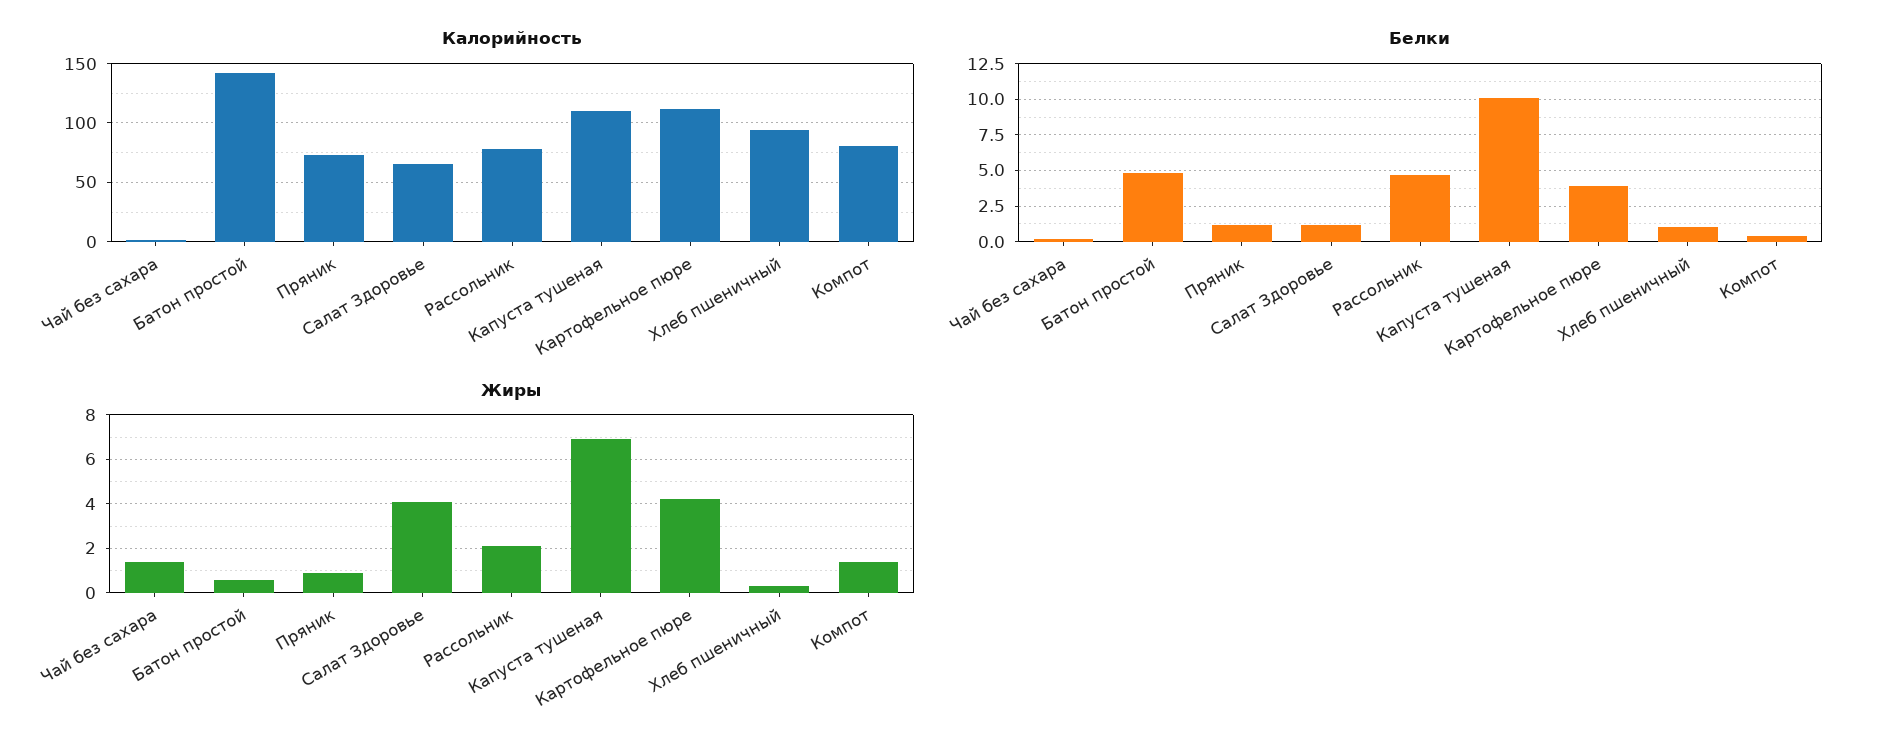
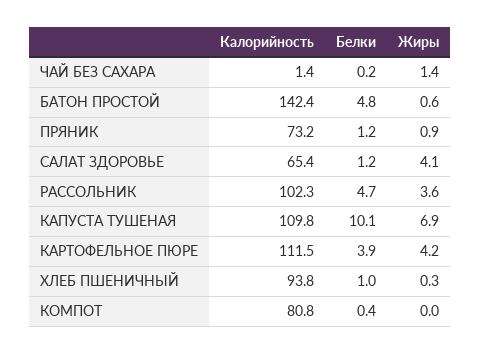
  {
    "Калорийность": {
      "Чай без сахара": 1.4,
      "Батон простой": 142.4,
      "Пряник": 73.2,
      "Салат Здоровье": 65.4,
-     "Рассольник": 80,
+     "Рассольник": 102.3,
      "Капуста тушеная": 109.8,
      "Картофельное пюре": 111.5,
      "Хлеб пшеничный": 93.8,
      "Компот": 80.8
    },
    "Белки": {
      "Чай без сахара": 0.2,
      "Батон простой": 4.8,
      "Пряник": 1.2,
      "Салат Здоровье": 1.2,
      "Рассольник": 4.7,
      "Капуста тушеная": 10.1,
      "Картофельное пюре": 3.9,
      "Хлеб пшеничный": 1,
      "Компот": 0.4
    },
    "Жиры": {
      "Чай без сахара": 1.4,
      "Батон простой": 0.6,
      "Пряник": 0.9,
      "Салат Здоровье": 4.1,
-     "Рассольник": 2,
+     "Рассольник": 3.6,
      "Капуста тушеная": 6.9,
      "Картофельное пюре": 4.2,
      "Хлеб пшеничный": 0.3,
-     "Компот": 1.5
+     "Компот": 0
    }
  }

